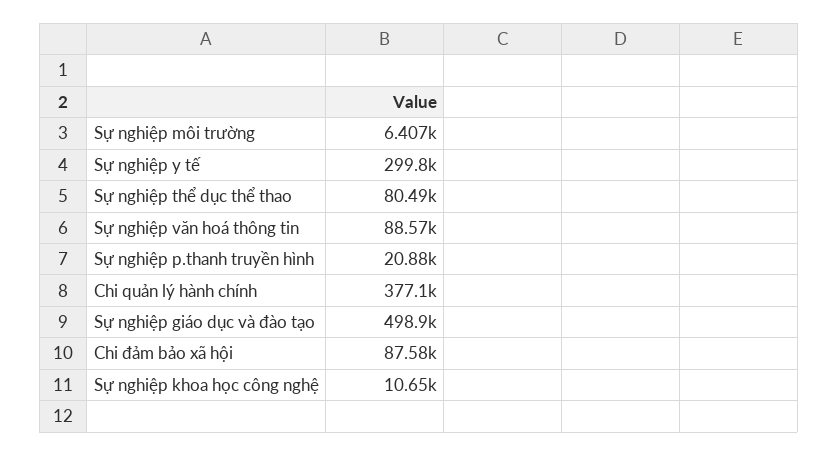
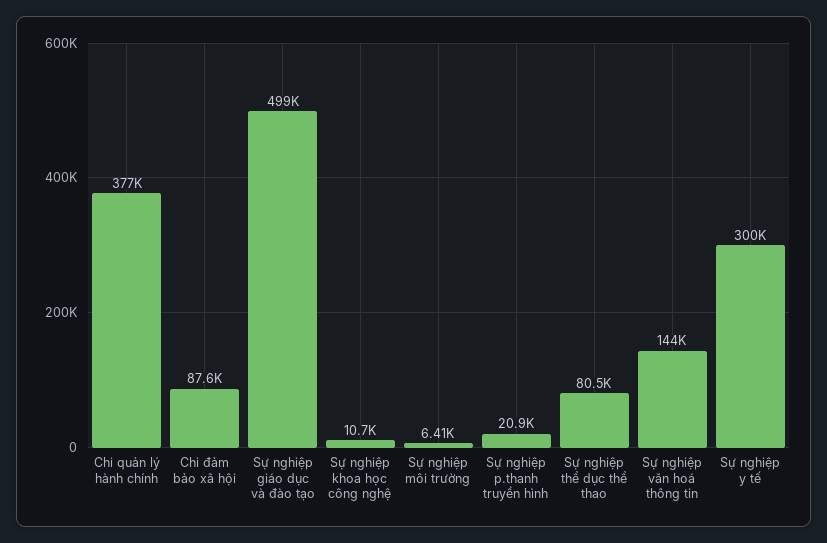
  {
    "Sự nghiệp môi trường": 6407,
    "Sự nghiệp y tế": 299800,
    "Sự nghiệp thể dục thể thao": 80490,
-   "Sự nghiệp văn hoá thông tin": 88570,
+   "Sự nghiệp văn hoá thông tin": 144000,
    "Sự nghiệp p.thanh truyền hình": 20880,
    "Chi quản lý hành chính": 377100,
    "Sự nghiệp giáo dục và đào tạo": 498900,
    "Chi đảm bảo xã hội": 87580,
    "Sự nghiệp khoa học công nghệ": 10650
  }

